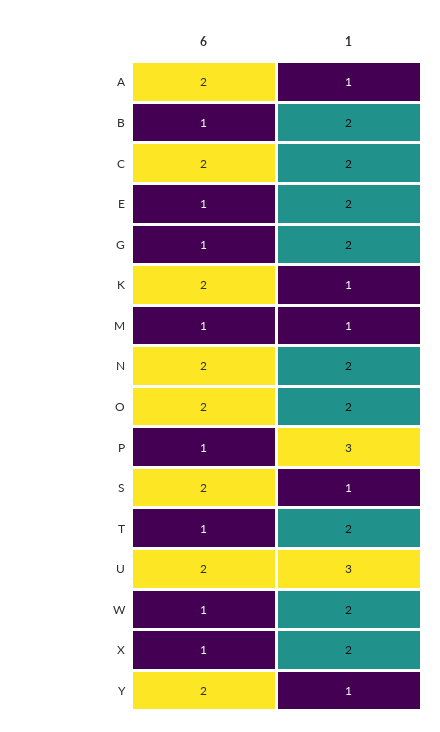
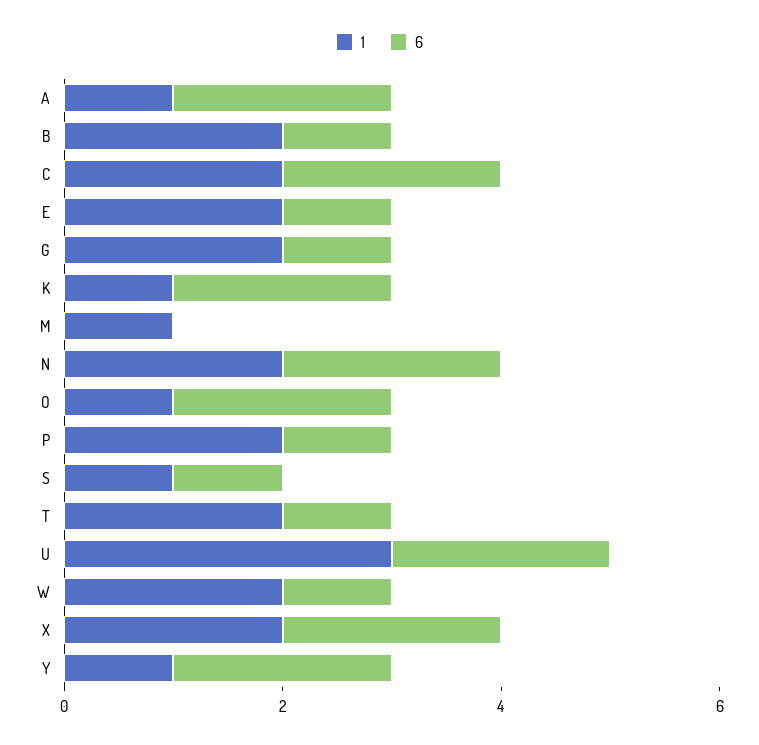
  {
    "6": {
      "A": 2,
      "B": 1,
      "C": 2,
      "E": 1,
      "G": 1,
      "K": 2,
-     "M": 1,
+     "M": 0,
      "N": 2,
      "O": 2,
      "P": 1,
-     "S": 2,
+     "S": 1,
      "T": 1,
      "U": 2,
      "W": 1,
-     "X": 1,
+     "X": 2,
      "Y": 2
    },
    "1": {
      "A": 1,
      "B": 2,
      "C": 2,
      "E": 2,
      "G": 2,
      "K": 1,
      "M": 1,
      "N": 2,
-     "O": 2,
+     "O": 1,
-     "P": 3,
+     "P": 2,
      "S": 1,
      "T": 2,
      "U": 3,
      "W": 2,
      "X": 2,
      "Y": 1
    }
  }

